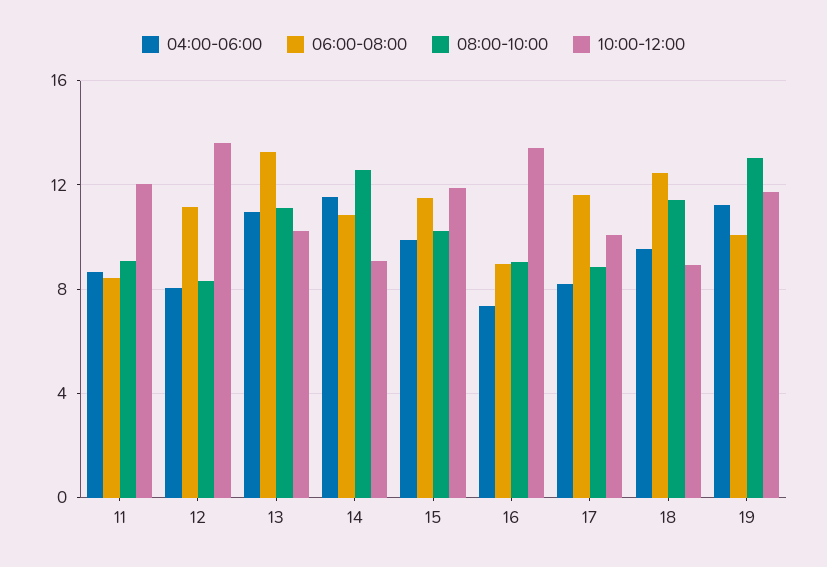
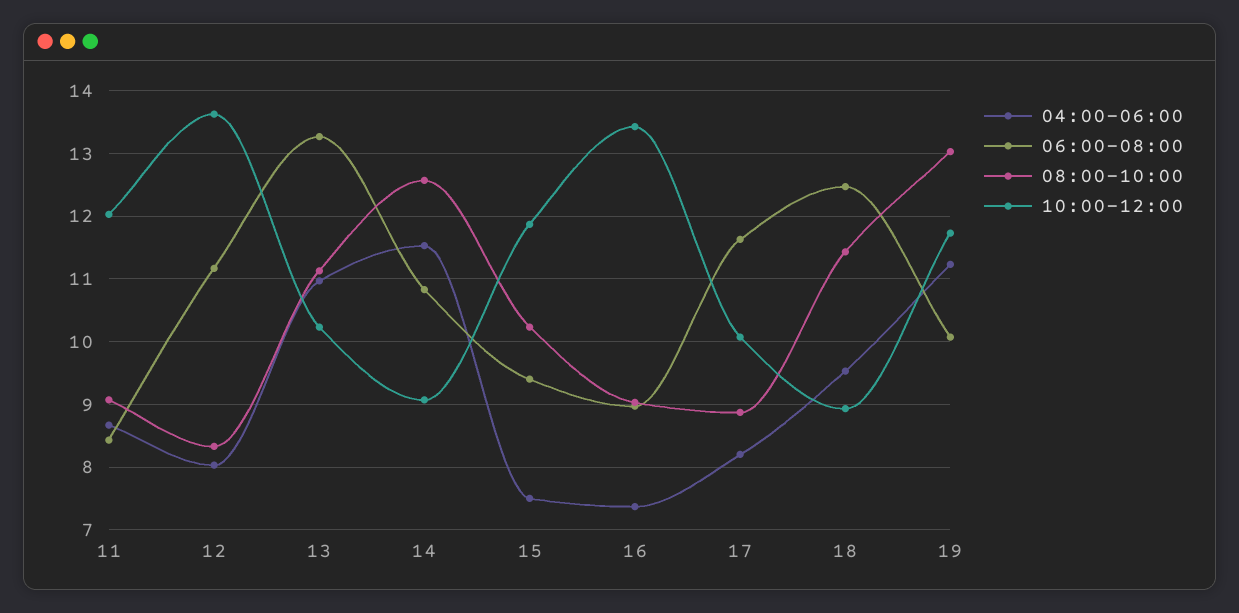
  {
    "04:00-06:00": {
      "11": 8.7,
      "12": 8,
      "13": 11,
      "14": 11.5,
-     "15": 10,
+     "15": 7.5,
      "16": 7.4,
      "17": 8.2,
      "18": 9.5,
      "19": 11.2
    },
    "06:00-08:00": {
      "11": 8.4,
      "12": 11.2,
      "13": 13.3,
      "14": 10.8,
-     "15": 11.5,
+     "15": 9.4,
      "16": 9,
      "17": 11.6,
      "18": 12.5,
      "19": 10.1
    },
    "08:00-10:00": {
      "11": 9.1,
      "12": 8.3,
      "13": 11.1,
      "14": 12.6,
      "15": 10.2,
      "16": 9,
      "17": 8.9,
      "18": 11.4,
      "19": 13
    },
    "10:00-12:00": {
      "11": 12,
      "12": 13.6,
      "13": 10.2,
      "14": 9.1,
      "15": 11.9,
      "16": 13.4,
      "17": 10.1,
      "18": 8.9,
      "19": 11.7
    }
  }

